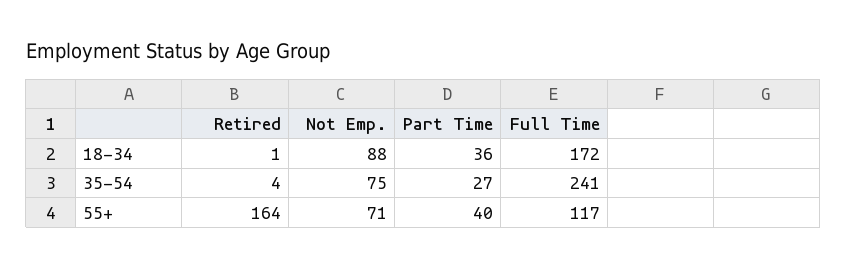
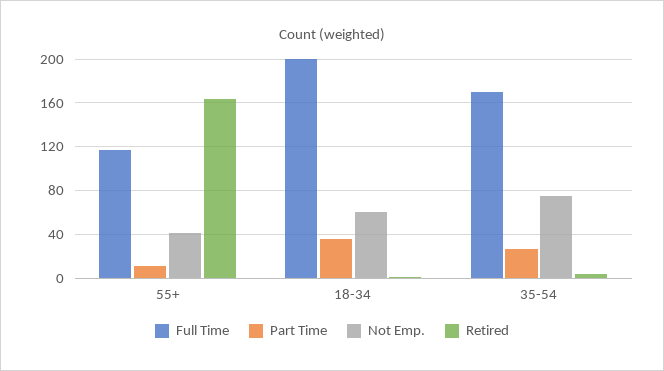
  {
    "Retired": {
      "18-34": 1,
      "35-54": 4,
      "55+": 164
    },
    "Not Emp.": {
-     "18-34": 88,
+     "18-34": 60,
      "35-54": 75,
-     "55+": 71
+     "55+": 40
    },
    "Part Time": {
      "18-34": 36,
      "35-54": 27,
-     "55+": 40
+     "55+": 10
    },
    "Full Time": {
-     "18-34": 172,
+     "18-34": 200,
-     "35-54": 241,
+     "35-54": 170,
      "55+": 117
    }
  }

